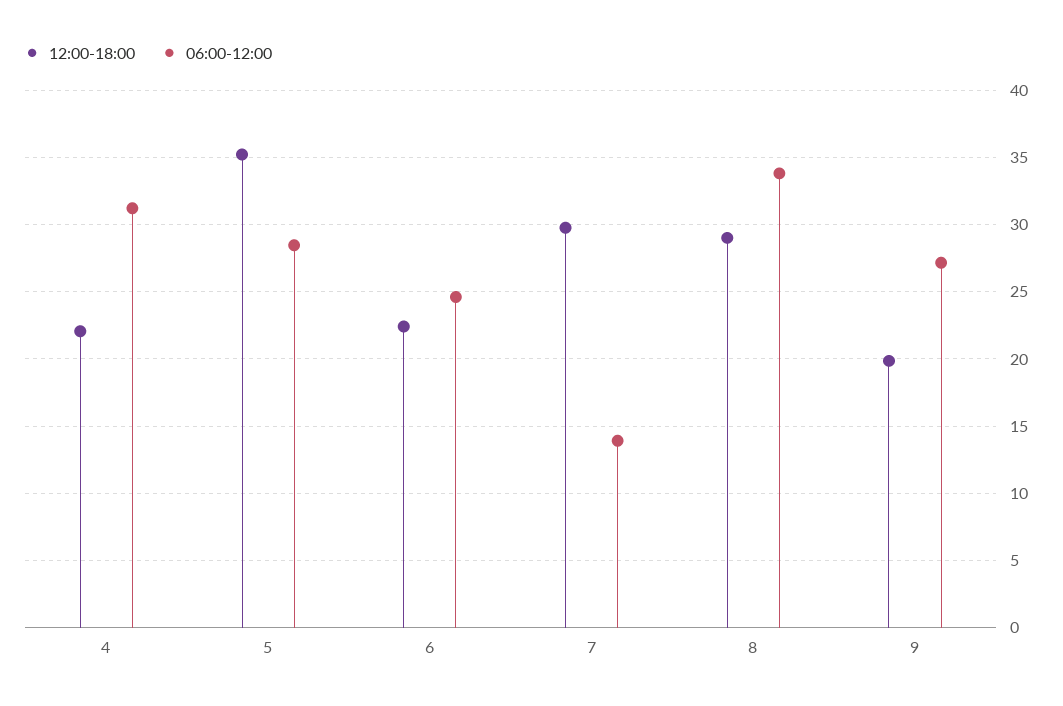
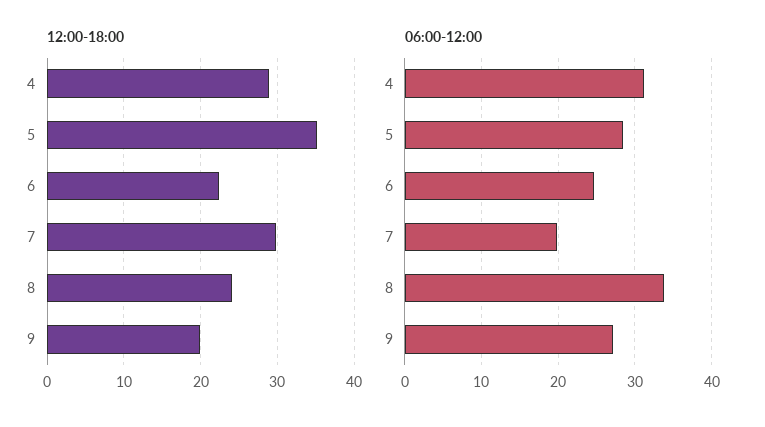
  {
    "12:00-18:00": {
-     "4": 22,
+     "4": 29,
      "5": 35,
      "6": 22.5,
      "7": 30,
-     "8": 29,
+     "8": 24,
      "9": 20
    },
    "06:00-12:00": {
      "4": 31,
      "5": 28.5,
      "6": 24.5,
-     "7": 14,
+     "7": 20,
      "8": 34,
      "9": 27
    }
  }

